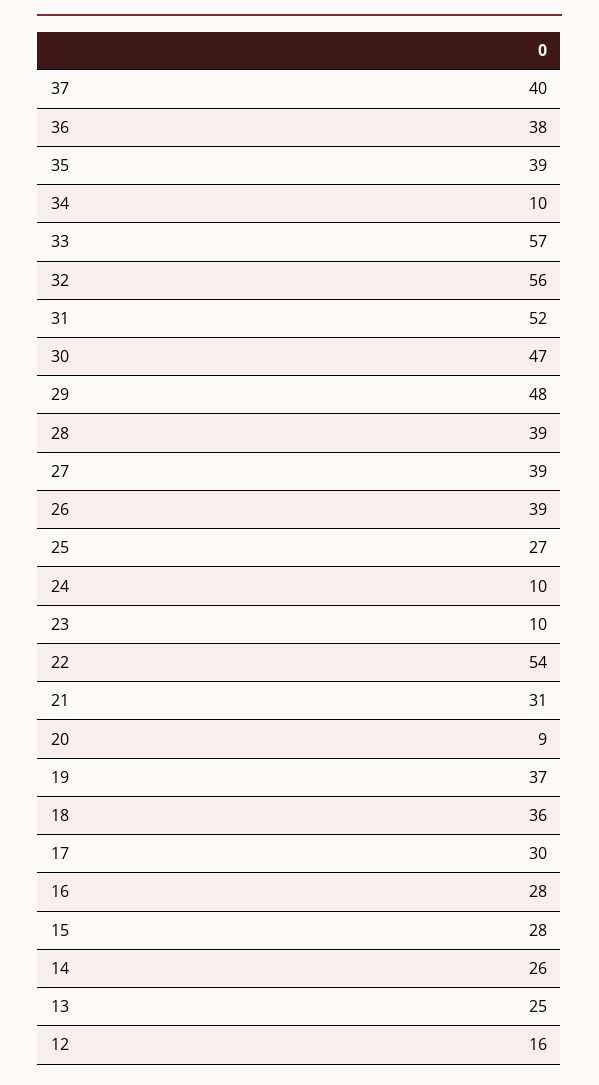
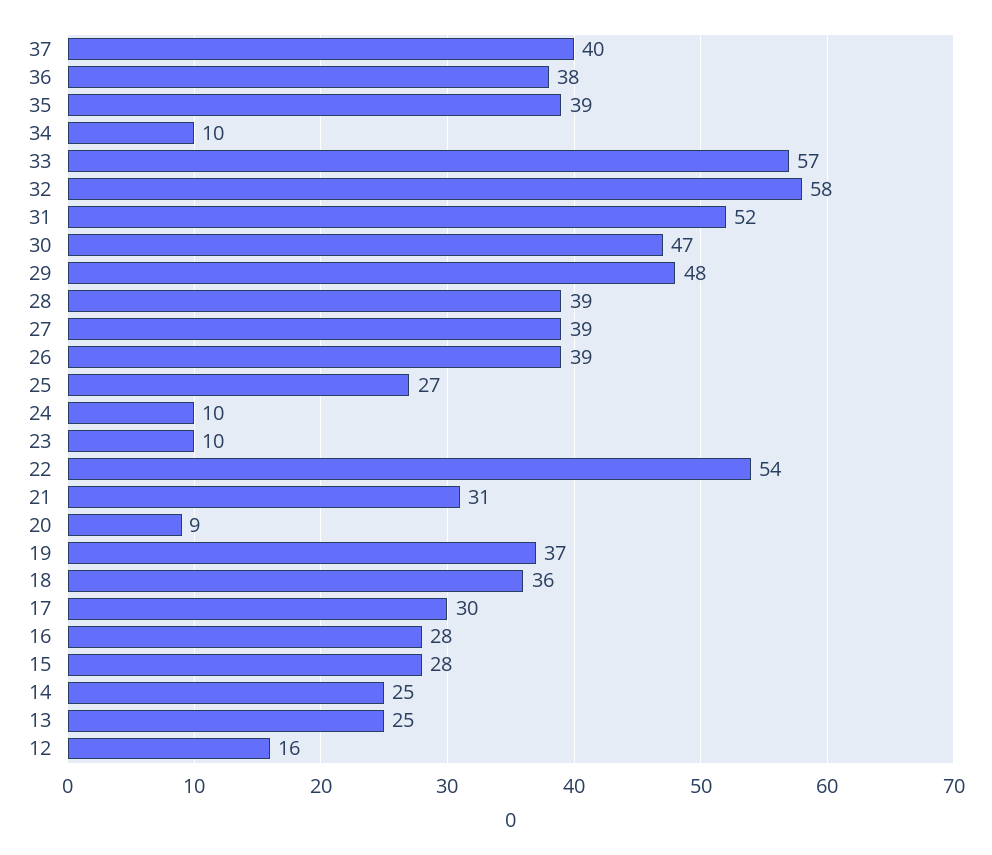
  {
    "37": 40,
    "36": 38,
    "35": 39,
    "34": 10,
    "33": 57,
-   "32": 56,
+   "32": 58,
    "31": 52,
    "30": 47,
    "29": 48,
    "28": 39,
    "27": 39,
    "26": 39,
    "25": 27,
    "24": 10,
    "23": 10,
    "22": 54,
    "21": 31,
    "20": 9,
    "19": 37,
    "18": 36,
    "17": 30,
    "16": 28,
    "15": 28,
-   "14": 26,
+   "14": 25,
    "13": 25,
    "12": 16
  }

